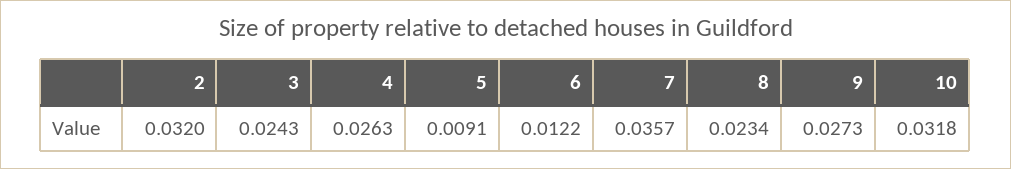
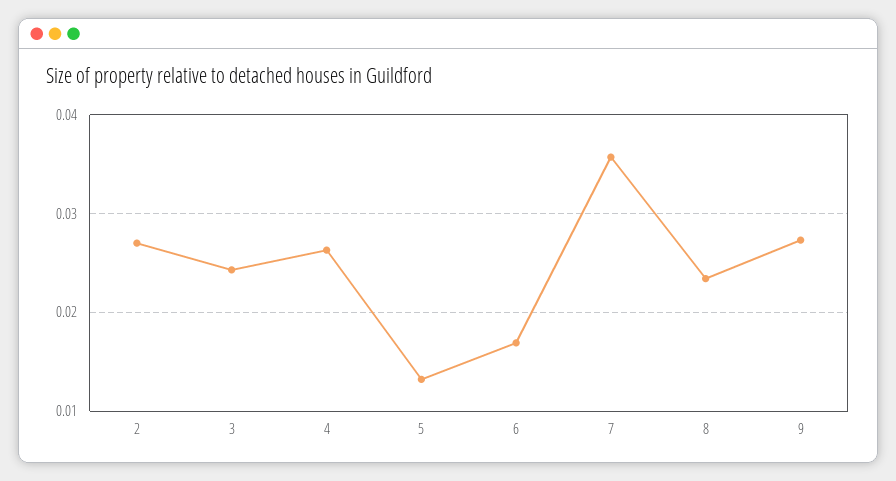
  {
-   "2": 0.032,
+   "2": 0.027,
    "3": 0.0243,
    "4": 0.0263,
-   "5": 0.0091,
+   "5": 0.013,
-   "6": 0.0122,
+   "6": 0.017,
    "7": 0.0357,
    "8": 0.0234,
-   "9": 0.0273,
+   "9": 0.0273
-   "10": 0.0318
  }

